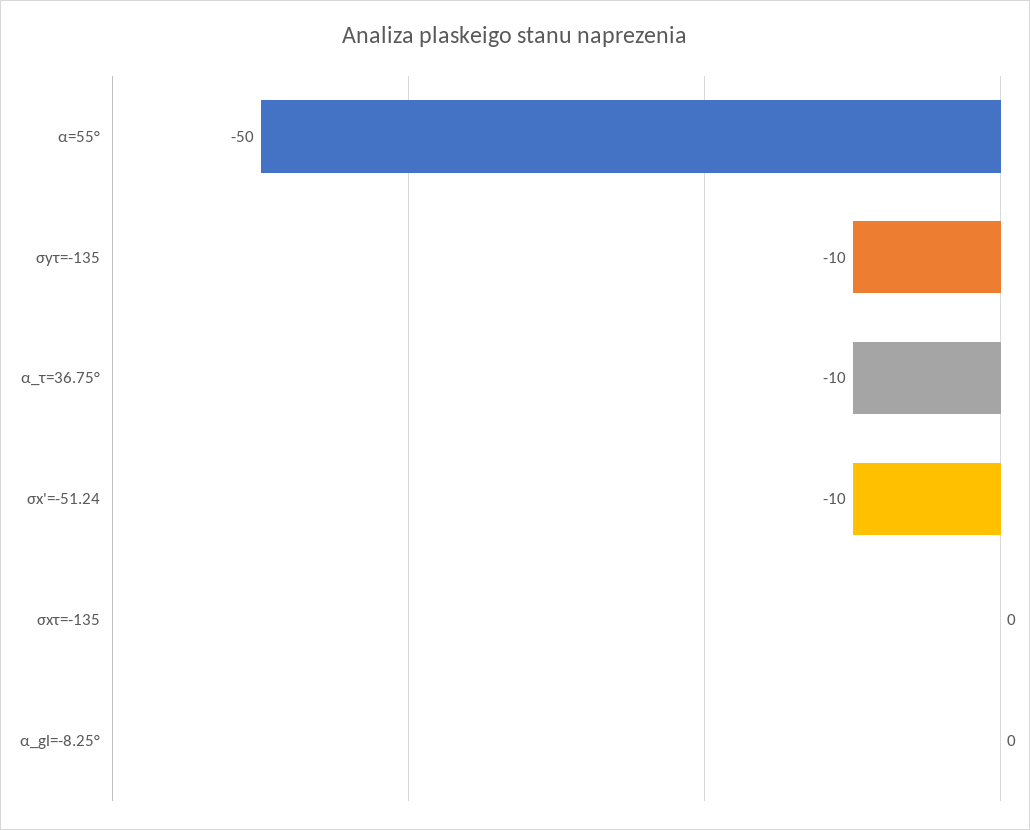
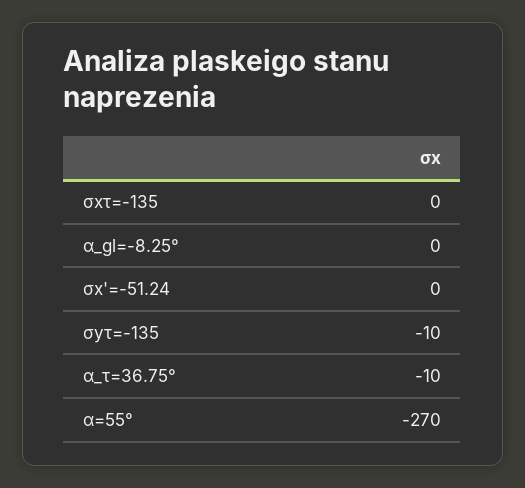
  {
-   "α=55°": -50,
+   "α=55°": -270,
    "σyτ=-135": -10,
    "α_τ=36.75°": -10,
-   "σx'=-51.24": -10,
+   "σx'=-51.24": 0,
    "σxτ=-135": 0,
    "α_gl=-8.25°": 0
  }

